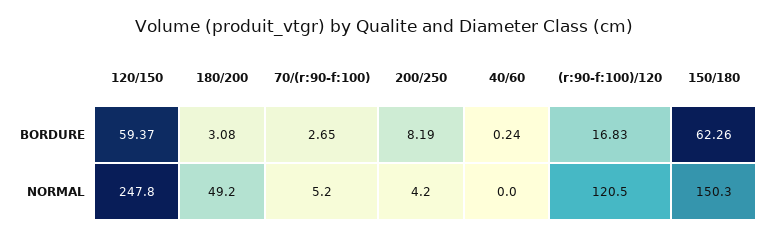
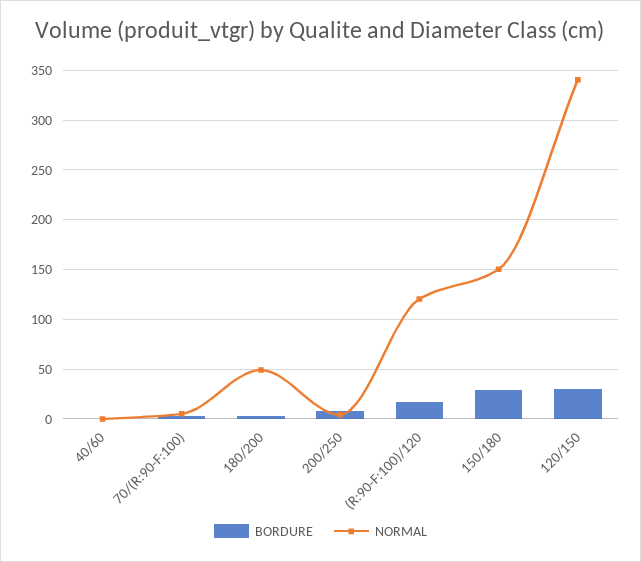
  {
    "BORDURE": {
-     "120/150": 59.37,
+     "120/150": 30,
      "180/200": 3.08,
      "70/(r:90-f:100)": 2.65,
      "200/250": 8.19,
      "40/60": 0.24,
      "(r:90-f:100)/120": 16.83,
-     "150/180": 62.26
+     "150/180": 30
    },
    "NORMAL": {
-     "120/150": 247.8,
+     "120/150": 340,
      "180/200": 49.2,
      "70/(r:90-f:100)": 5.2,
      "200/250": 4.2,
      "40/60": 0,
      "(r:90-f:100)/120": 120.5,
      "150/180": 150.3
    }
  }

